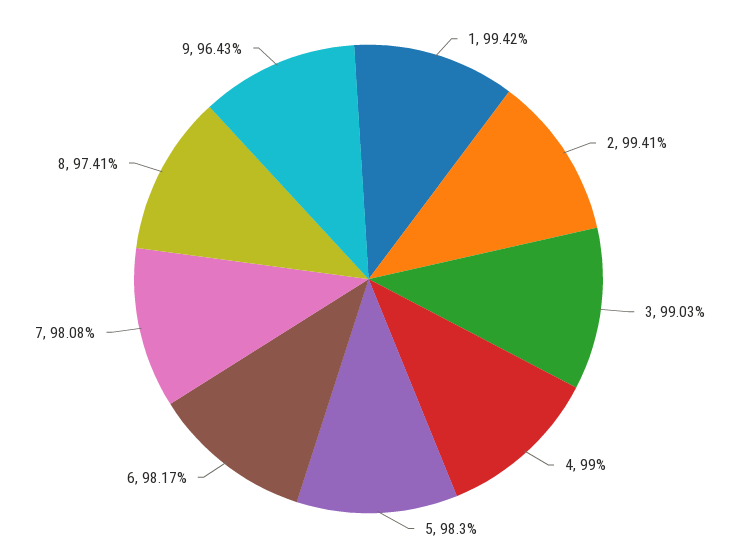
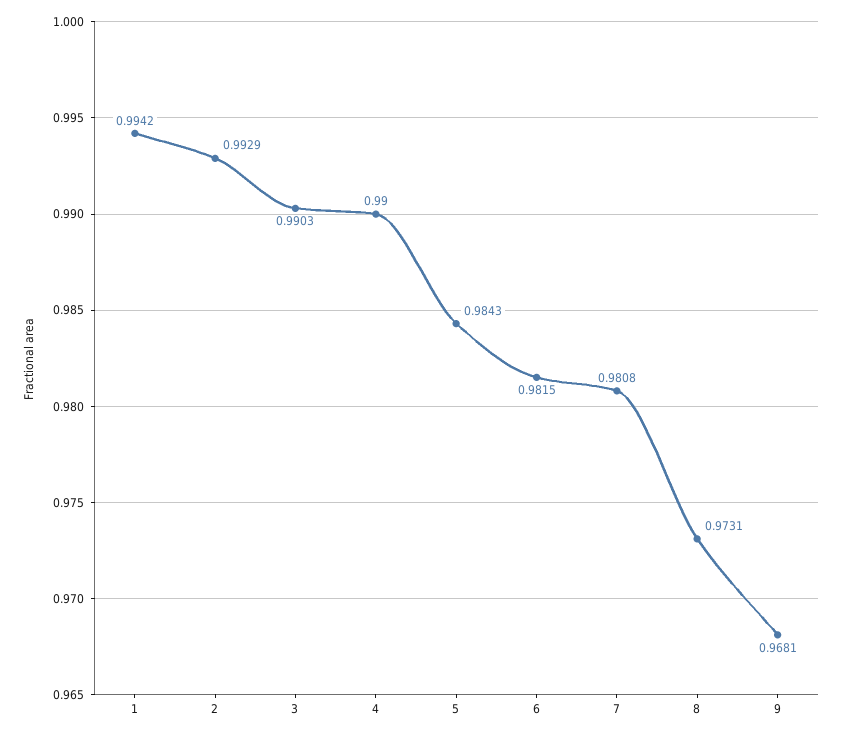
  {
    "1": 0.9942,
-   "2": 0.9941,
+   "2": 0.9929,
    "3": 0.9903,
    "4": 0.99,
-   "5": 0.983,
+   "5": 0.9843,
-   "6": 0.9817,
+   "6": 0.9815,
    "7": 0.9808,
-   "8": 0.9741,
+   "8": 0.9731,
-   "9": 0.9643
+   "9": 0.9681
  }

